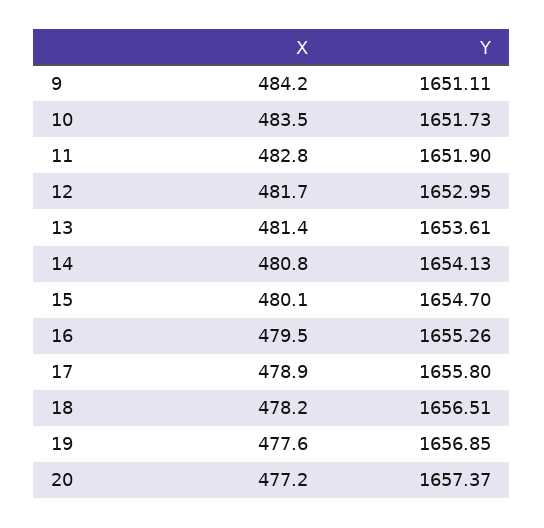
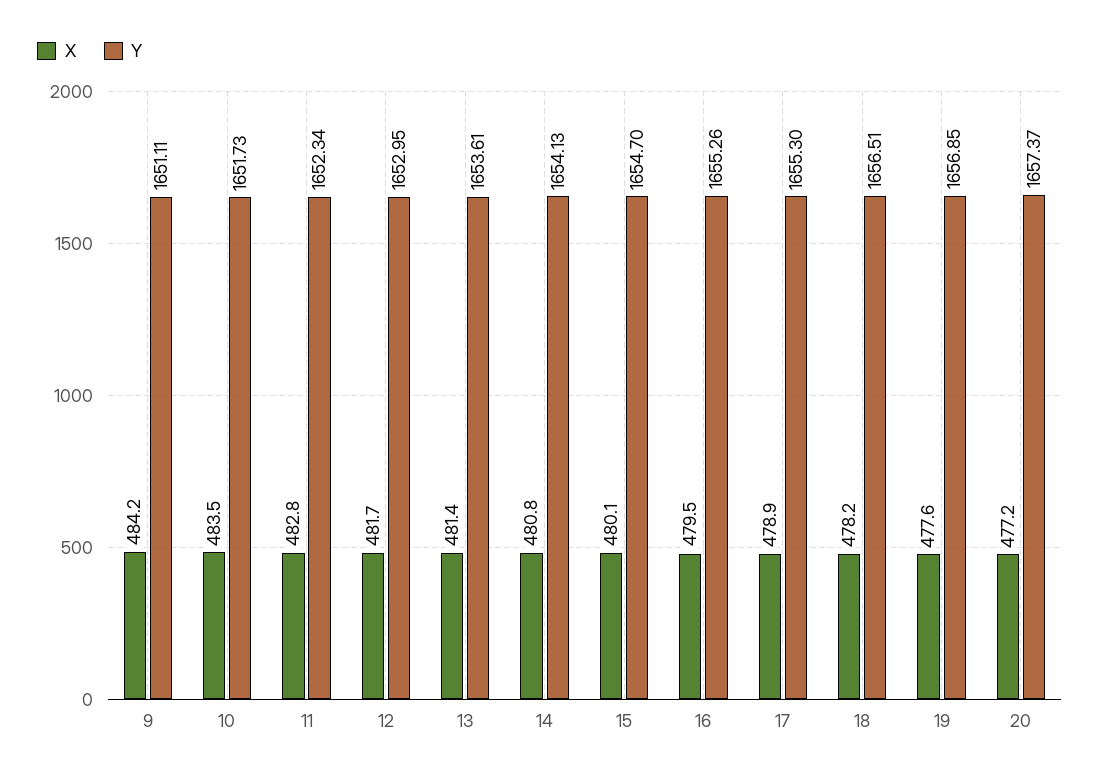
  {
    "X": {
      "9": 484.2,
      "10": 483.5,
      "11": 482.8,
      "12": 481.7,
      "13": 481.4,
      "14": 480.8,
      "15": 480.1,
      "16": 479.5,
      "17": 478.9,
      "18": 478.2,
      "19": 477.6,
      "20": 477.2
    },
    "Y": {
      "9": 1651.11,
      "10": 1651.73,
-     "11": 1651.9,
+     "11": 1652.34,
      "12": 1652.95,
      "13": 1653.61,
      "14": 1654.13,
      "15": 1654.7,
      "16": 1655.26,
-     "17": 1655.8,
+     "17": 1655.3,
      "18": 1656.51,
      "19": 1656.85,
      "20": 1657.37
    }
  }

